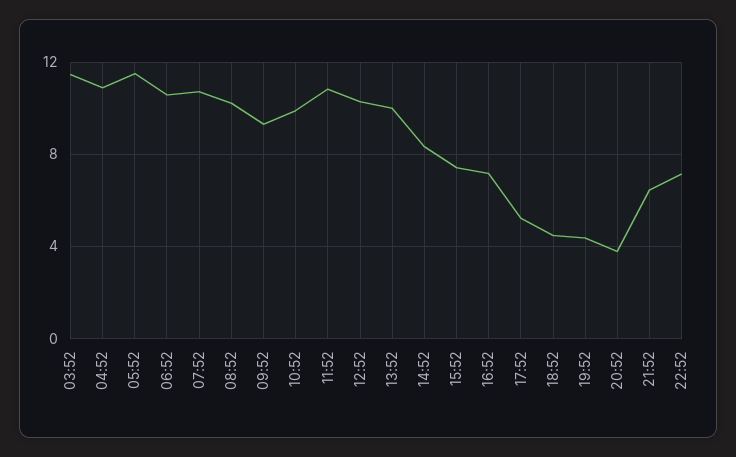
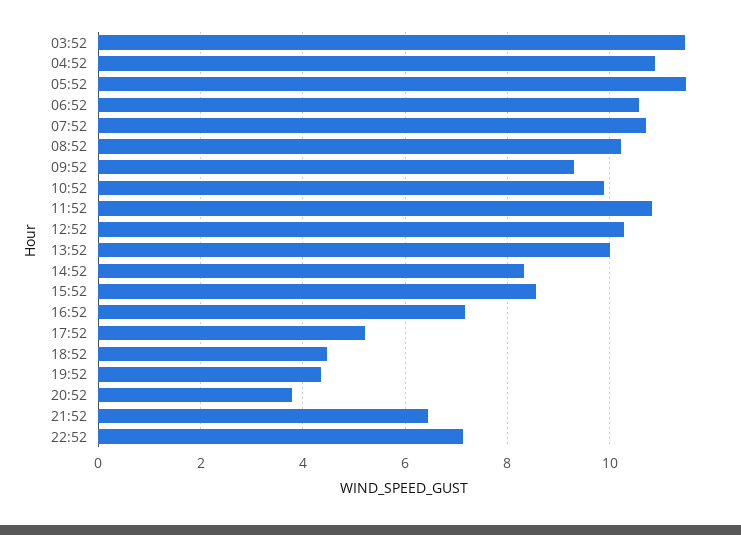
  {
    "03:52": 11.4,
    "04:52": 10.8,
    "05:52": 11.6,
    "06:52": 10.6,
    "07:52": 10.8,
    "08:52": 10.2,
    "09:52": 9.4,
    "10:52": 9.8,
    "11:52": 10.8,
    "12:52": 10.2,
    "13:52": 10,
    "14:52": 8.4,
-   "15:52": 7.5,
+   "15:52": 8.6,
    "16:52": 7.2,
    "17:52": 5.2,
    "18:52": 4.4,
    "19:52": 4.4,
    "20:52": 3.8,
    "21:52": 6.4,
    "22:52": 7.2
  }

